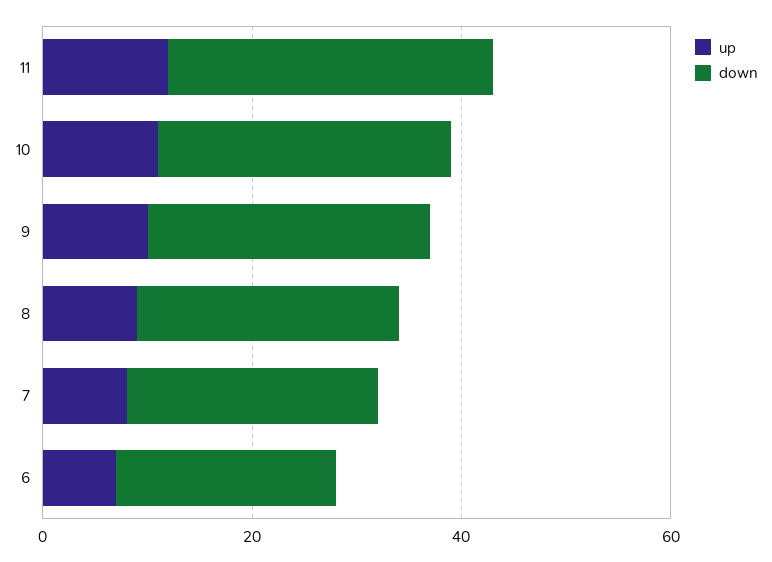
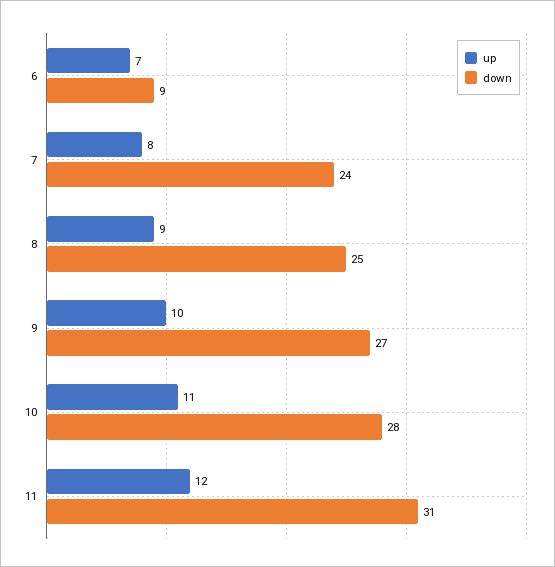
  {
    "up": {
      "11": 12,
      "10": 11,
      "9": 10,
      "8": 9,
      "7": 8,
      "6": 7
    },
    "down": {
      "11": 31,
      "10": 28,
      "9": 27,
      "8": 25,
      "7": 24,
-     "6": 20
+     "6": 9
    }
  }

